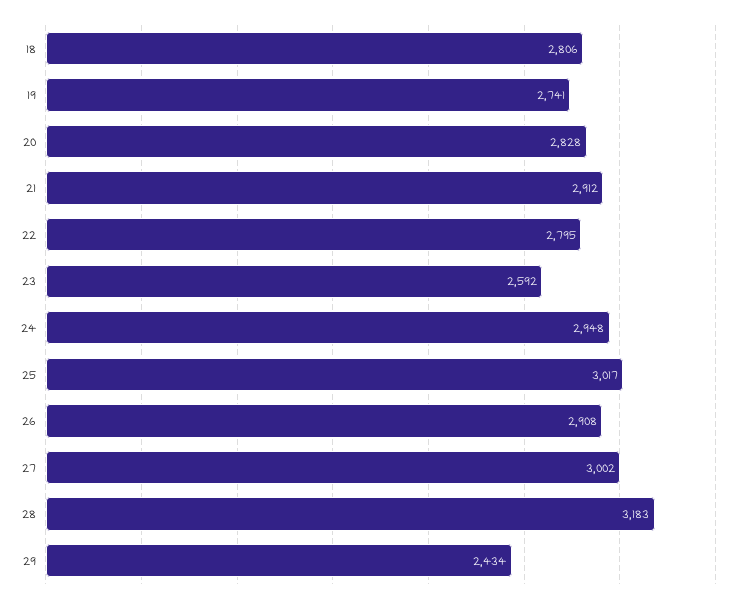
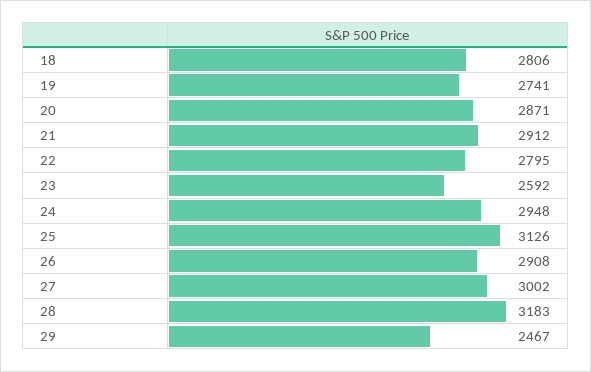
  {
    "18": 2806,
    "19": 2741,
-   "20": 2828,
+   "20": 2871,
    "21": 2912,
    "22": 2795,
    "23": 2592,
    "24": 2948,
-   "25": 3017,
+   "25": 3126,
    "26": 2908,
    "27": 3002,
    "28": 3183,
-   "29": 2434
+   "29": 2467
  }

